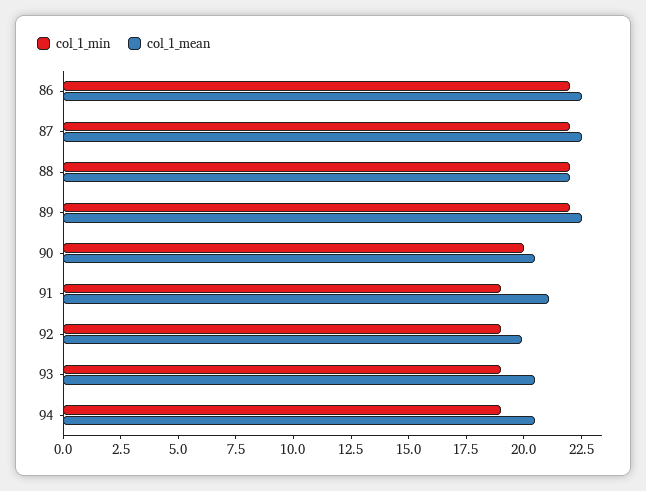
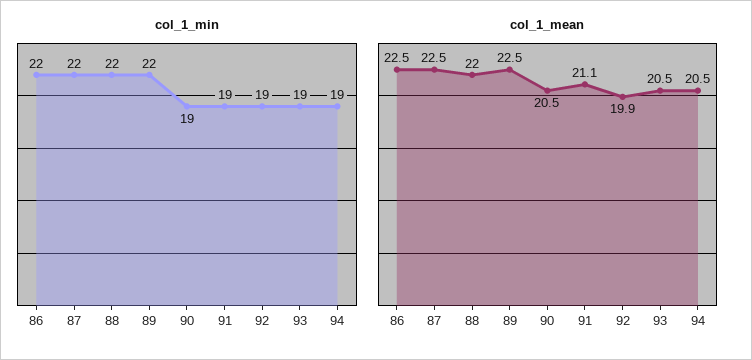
  {
    "col_1_min": {
      "86": 22,
      "87": 22,
      "88": 22,
      "89": 22,
-     "90": 20,
+     "90": 19,
      "91": 19,
      "92": 19,
      "93": 19,
      "94": 19
    },
    "col_1_mean": {
      "86": 22.5,
      "87": 22.5,
      "88": 22,
      "89": 22.5,
      "90": 20.5,
      "91": 21.1,
      "92": 19.9,
      "93": 20.5,
      "94": 20.5
    }
  }

